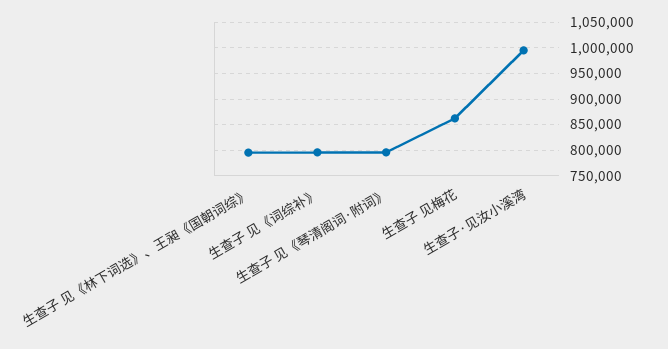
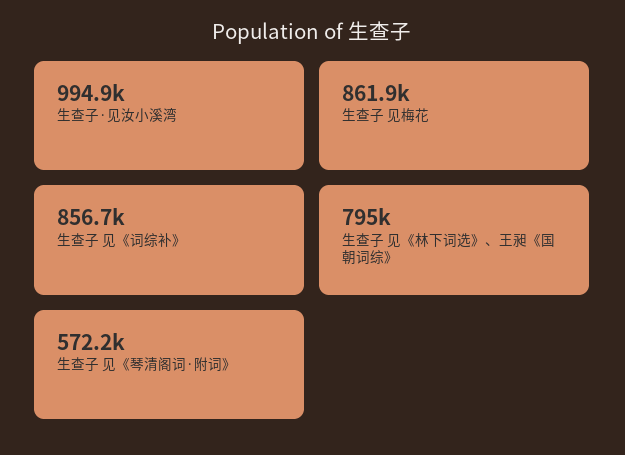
  {
    "生查子 见《林下词选》、王昶《国朝词综》": 795000,
-   "生查子 见《词综补》": 800000,
+   "生查子 见《词综补》": 856700,
-   "生查子 见《琴清阁词·附词》": 800000,
+   "生查子 见《琴清阁词·附词》": 572200,
    "生查子 见梅花": 861900,
    "生查子·见汝小溪湾": 994900
  }

